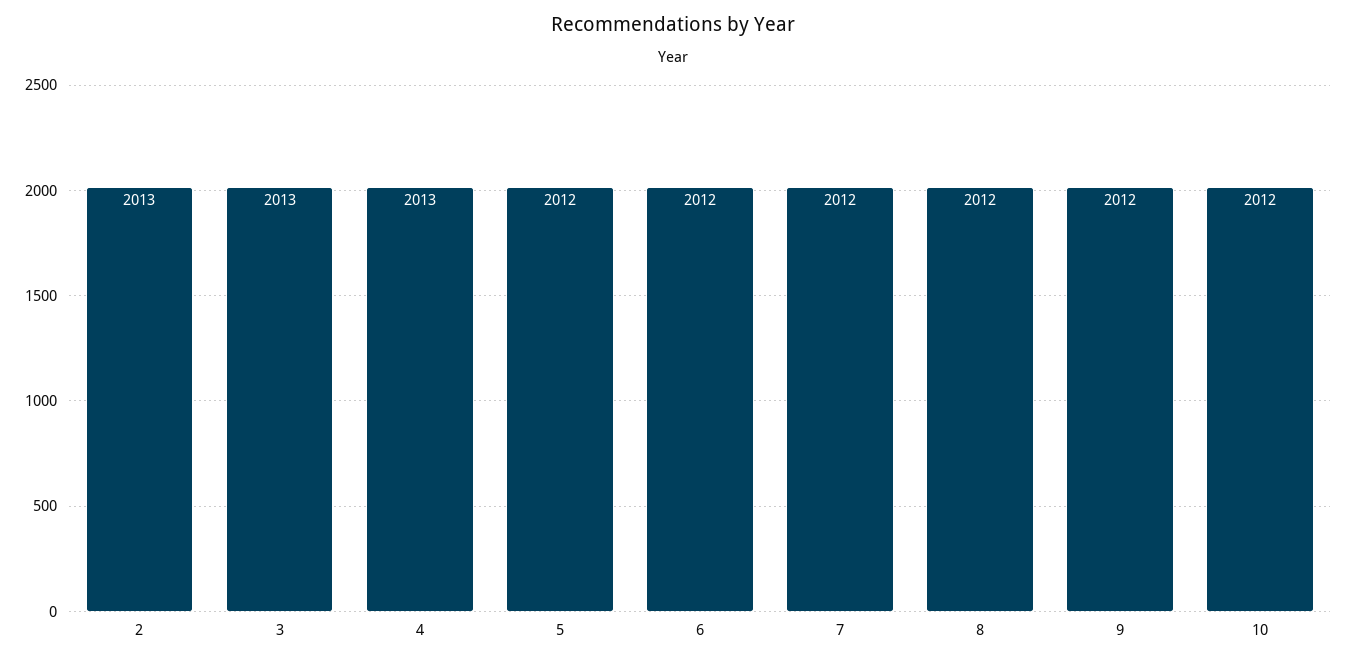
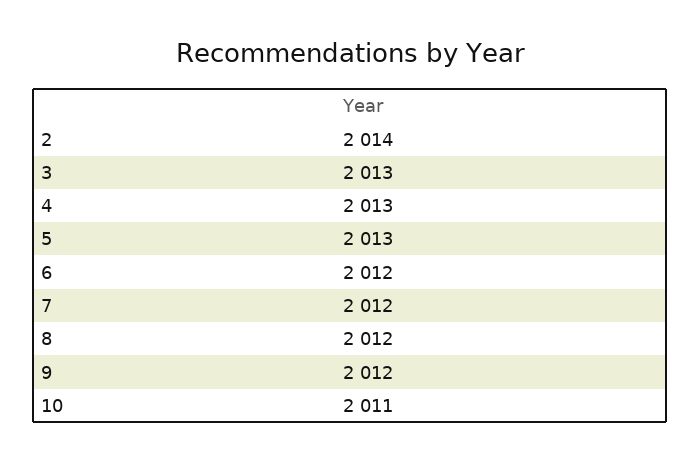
  {
-   "2": 2013,
+   "2": 2014,
    "3": 2013,
    "4": 2013,
-   "5": 2012,
+   "5": 2013,
    "6": 2012,
    "7": 2012,
    "8": 2012,
    "9": 2012,
-   "10": 2012
+   "10": 2011
  }

